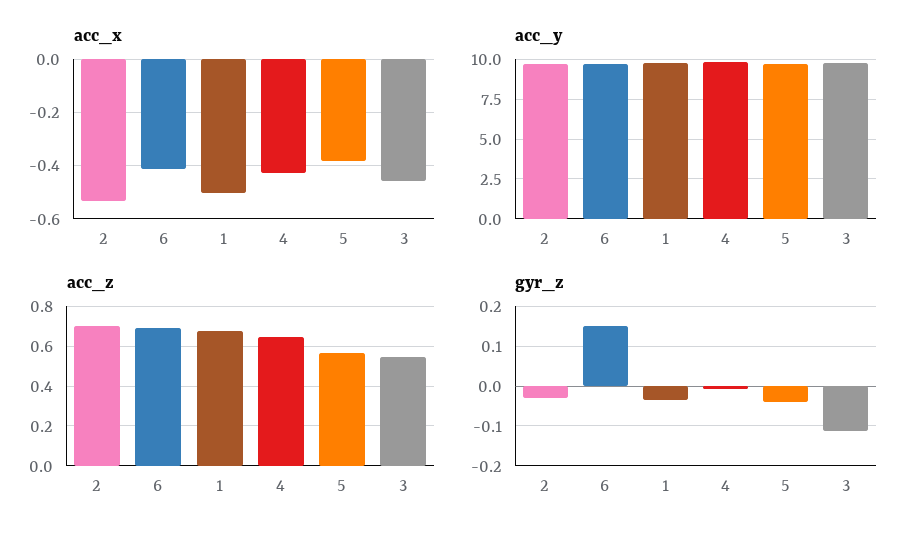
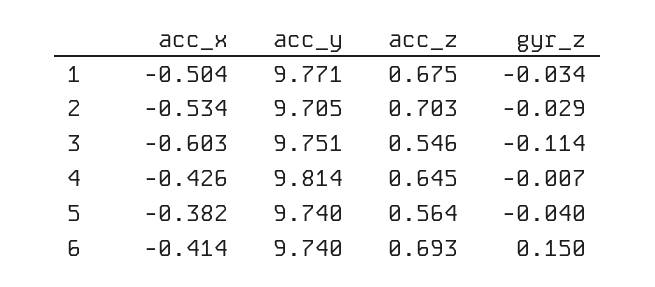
  {
    "acc_x": {
      "2": -0.534,
      "6": -0.414,
      "1": -0.504,
      "4": -0.426,
      "5": -0.382,
-     "3": -0.45
+     "3": -0.603
    },
    "acc_y": {
      "2": 9.705,
      "6": 9.74,
      "1": 9.771,
      "4": 9.814,
      "5": 9.74,
      "3": 9.751
    },
    "acc_z": {
      "2": 0.703,
      "6": 0.693,
      "1": 0.675,
      "4": 0.645,
      "5": 0.564,
      "3": 0.546
    },
    "gyr_z": {
      "2": -0.029,
      "6": 0.15,
      "1": -0.034,
      "4": -0.007,
      "5": -0.04,
      "3": -0.114
    }
  }

